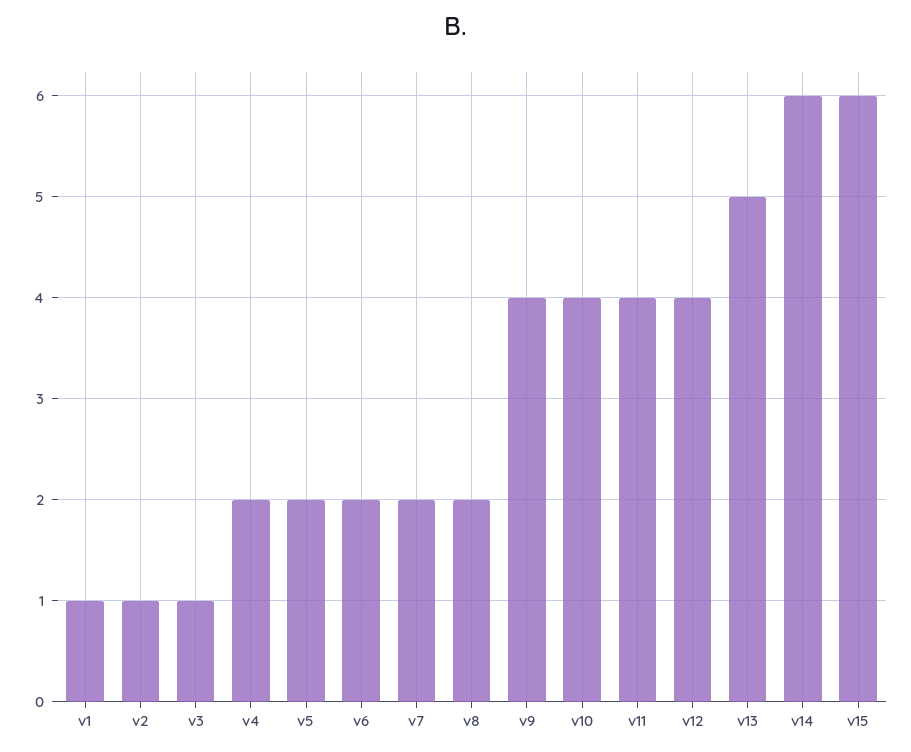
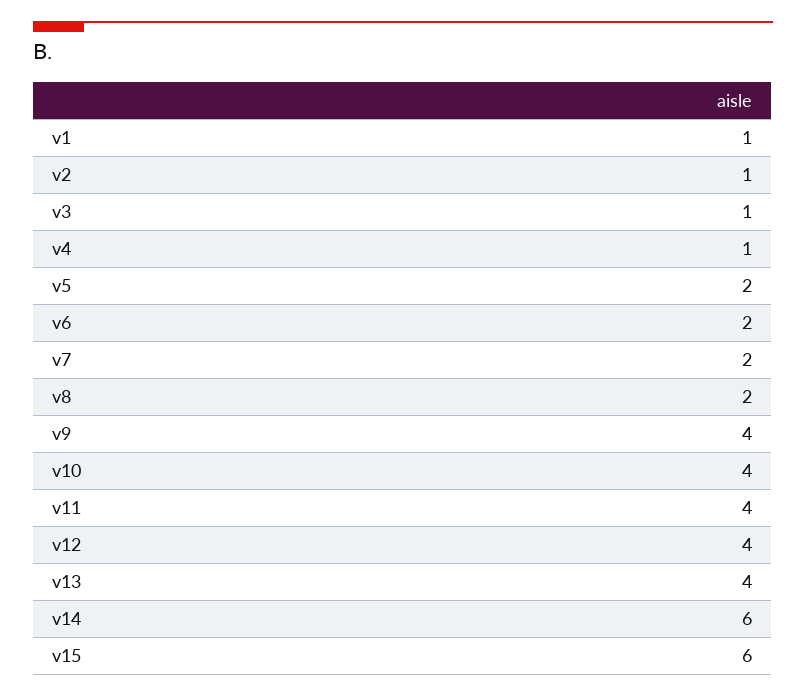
  {
    "v1": 1,
    "v2": 1,
    "v3": 1,
-   "v4": 2,
+   "v4": 1,
    "v5": 2,
    "v6": 2,
    "v7": 2,
    "v8": 2,
    "v9": 4,
    "v10": 4,
    "v11": 4,
    "v12": 4,
-   "v13": 5,
+   "v13": 4,
    "v14": 6,
    "v15": 6
  }

